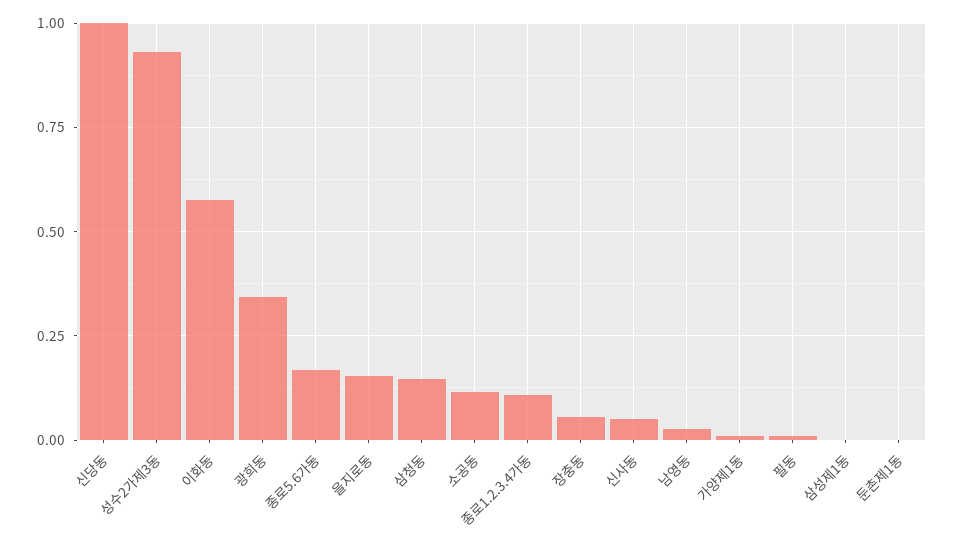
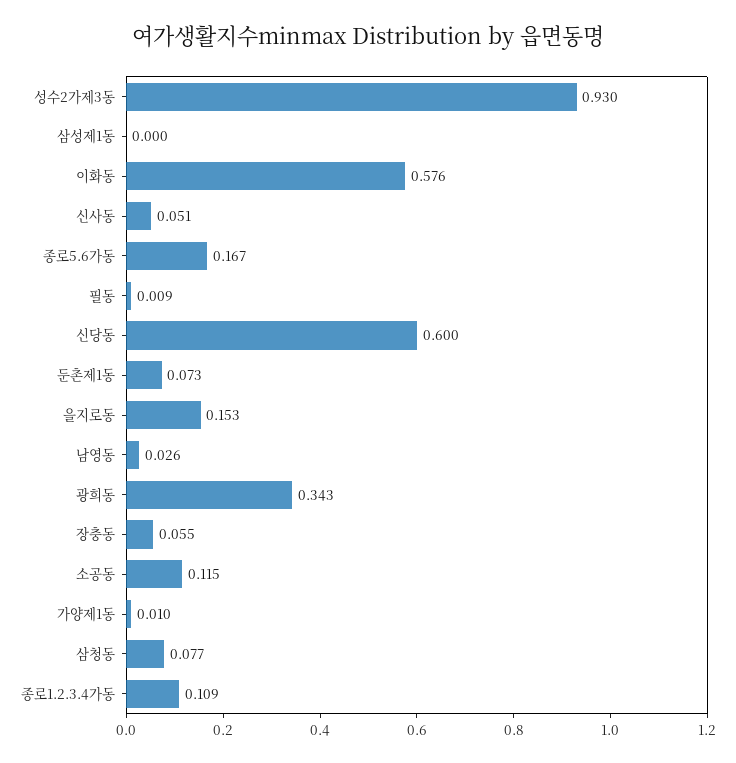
  {
-   "신당동": 1,
+   "신당동": 0.6,
    "성수2가제3동": 0.93,
    "이화동": 0.576,
    "광희동": 0.343,
    "종로5.6가동": 0.167,
    "을지로동": 0.153,
-   "삼청동": 0.15,
+   "삼청동": 0.077,
    "소공동": 0.115,
    "종로1.2.3.4가동": 0.109,
    "장충동": 0.055,
    "신사동": 0.051,
    "남영동": 0.026,
    "가양제1동": 0.01,
    "필동": 0.009,
    "삼성제1동": 0,
-   "둔촌제1동": 0
+   "둔촌제1동": 0.073
  }

